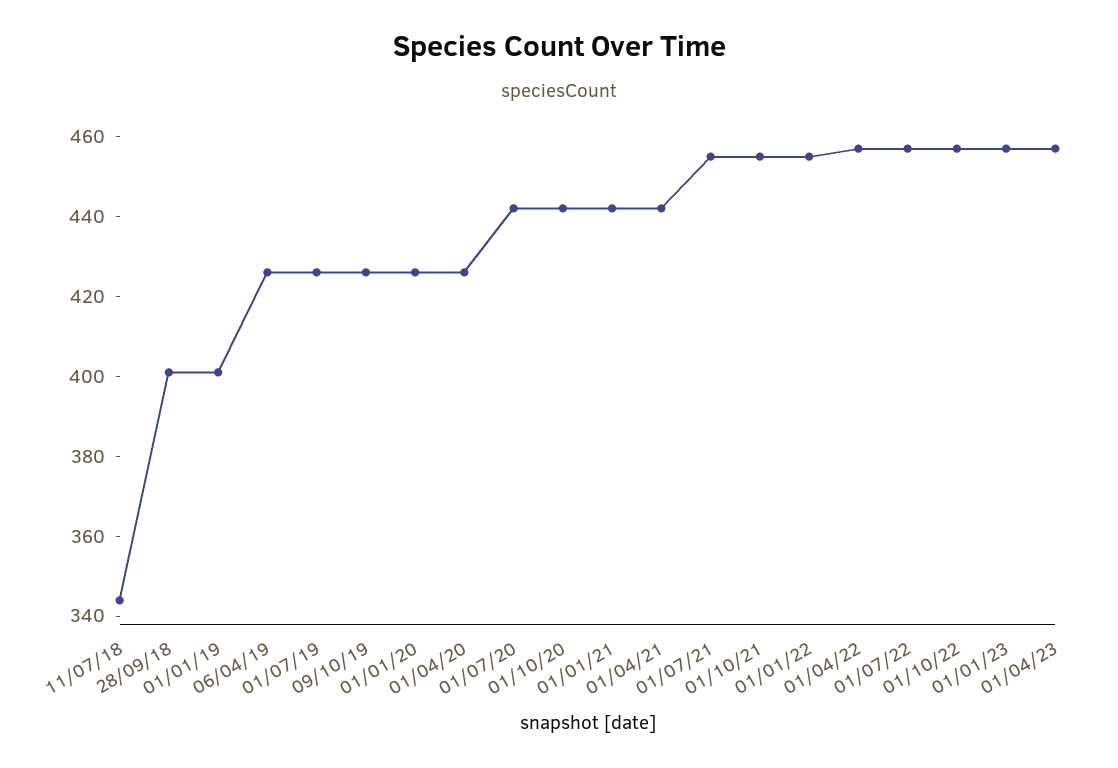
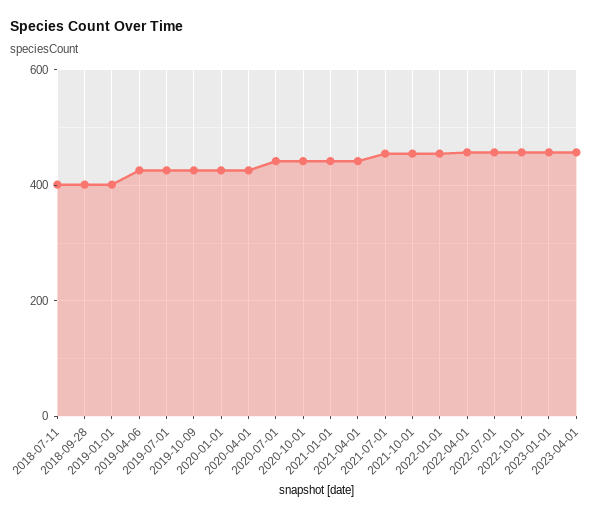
  {
-   "11/07/18": 345,
+   "11/07/18": 400,
    "28/09/18": 400,
    "01/01/19": 400,
    "06/04/19": 425,
    "01/07/19": 425,
    "09/10/19": 425,
    "01/01/20": 425,
    "01/04/20": 425,
    "01/07/20": 440,
    "01/10/20": 440,
    "01/01/21": 440,
    "01/04/21": 440,
    "01/07/21": 455,
    "01/10/21": 455,
    "01/01/22": 455,
    "01/04/22": 455,
    "01/07/22": 455,
    "01/10/22": 455,
    "01/01/23": 455,
    "01/04/23": 455
  }

